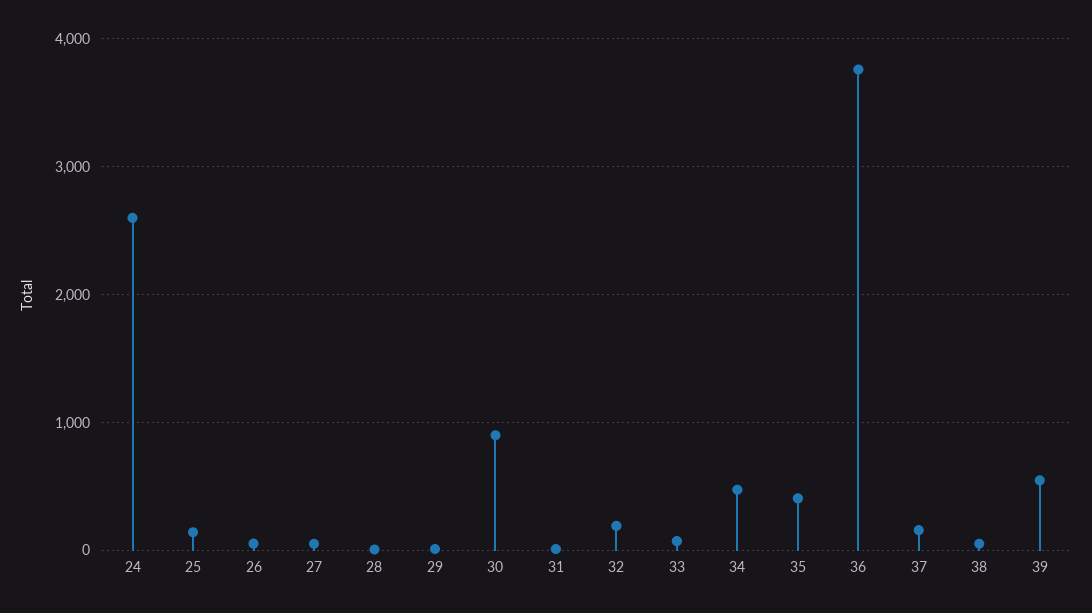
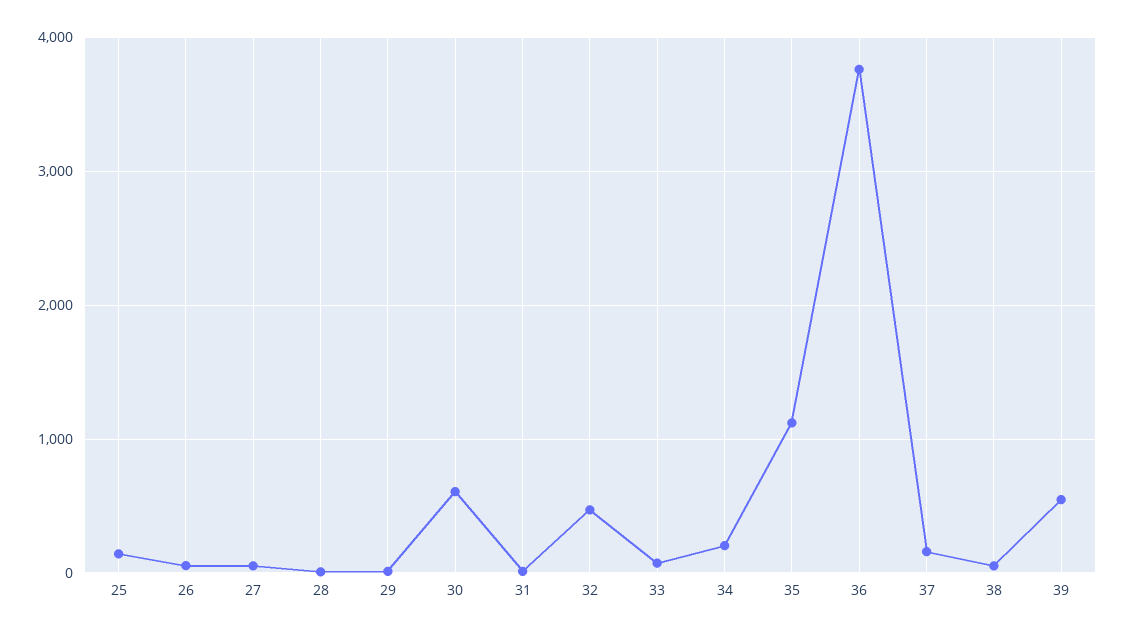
  {
-   "24": 2600,
    "25": 100,
    "26": 100,
    "27": 100,
    "28": 0,
    "29": 0,
-   "30": 900,
+   "30": 600,
    "31": 0,
-   "32": 200,
+   "32": 500,
    "33": 100,
-   "34": 500,
+   "34": 200,
-   "35": 400,
+   "35": 1100,
    "36": 3800,
    "37": 200,
    "38": 100,
    "39": 500
  }

